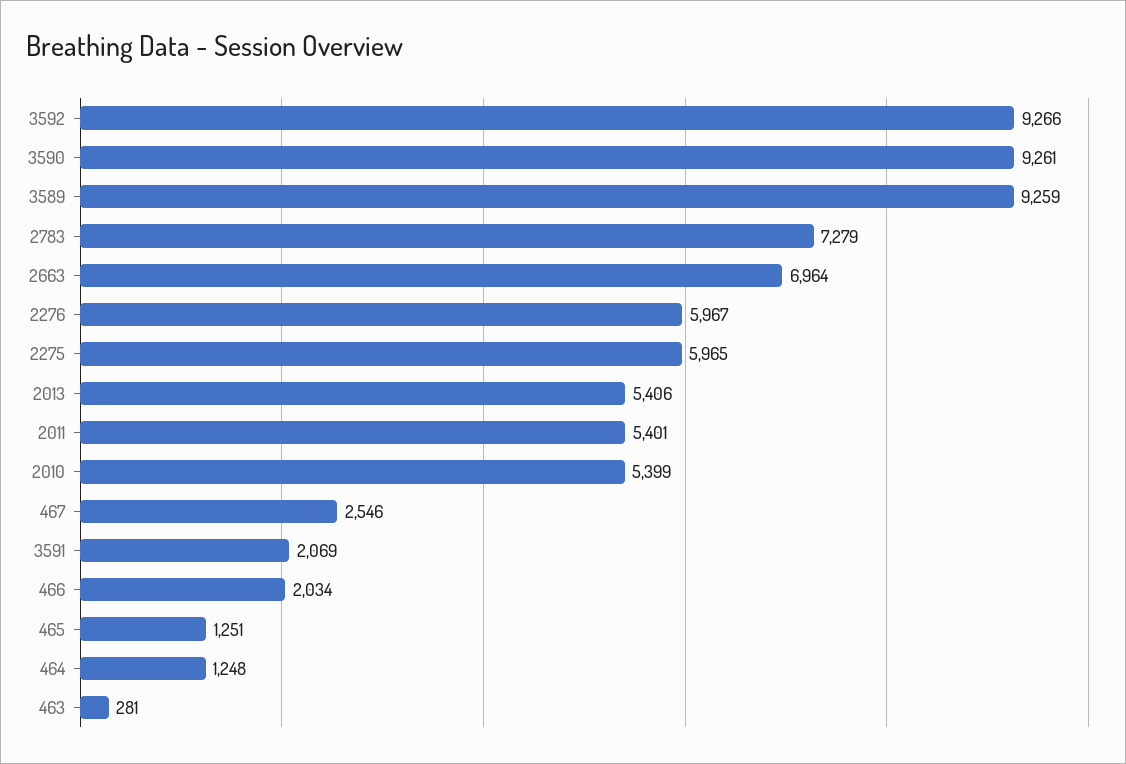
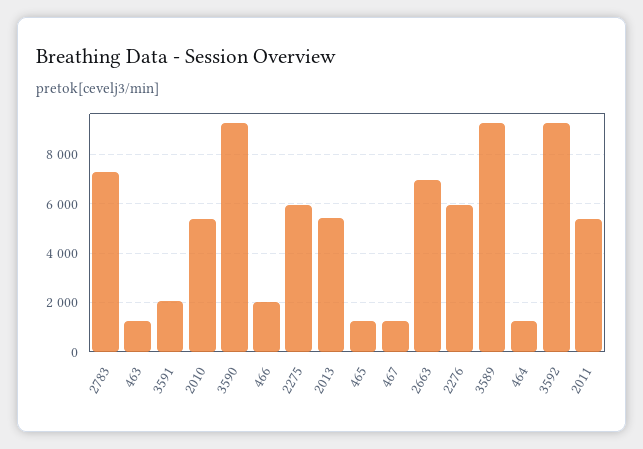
  {
    "3592": 9266,
    "3590": 9261,
    "3589": 9259,
    "2783": 7279,
    "2663": 6964,
    "2276": 5967,
    "2275": 5965,
    "2013": 5406,
    "2011": 5401,
    "2010": 5399,
-   "467": 2546,
+   "467": 1250,
    "3591": 2069,
    "466": 2034,
    "465": 1251,
    "464": 1248,
-   "463": 281
+   "463": 1250
  }

